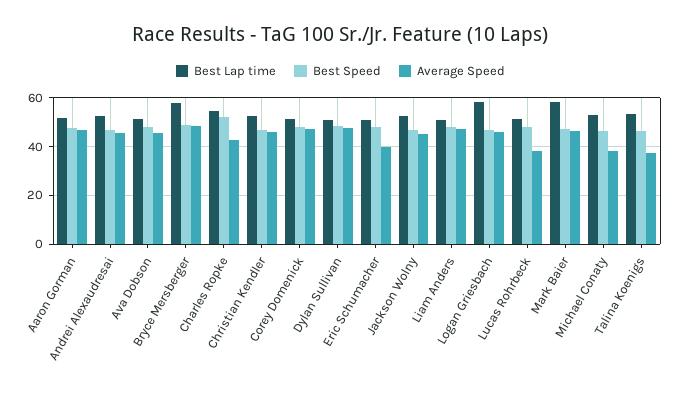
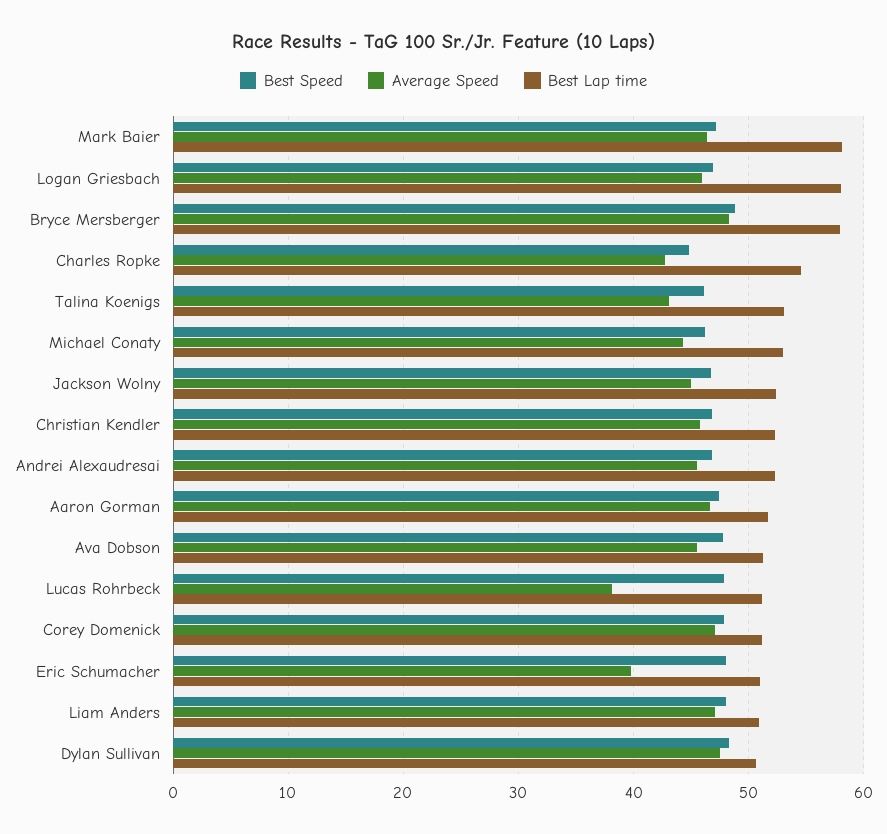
  {
    "Best Lap time": {
      "Aaron Gorman": 52,
      "Andrei Alexaudresai": 52,
      "Ava Dobson": 51,
      "Bryce Mersberger": 58,
      "Charles Ropke": 55,
      "Christian Kendler": 52,
      "Corey Domenick": 51,
      "Dylan Sullivan": 51,
      "Eric Schumacher": 51,
      "Jackson Wolny": 52,
      "Liam Anders": 51,
      "Logan Griesbach": 58,
      "Lucas Rohrbeck": 51,
      "Mark Baier": 58,
      "Michael Conaty": 53,
      "Talina Koenigs": 53
    },
    "Best Speed": {
      "Aaron Gorman": 47,
      "Andrei Alexaudresai": 47,
      "Ava Dobson": 48,
      "Bryce Mersberger": 49,
-     "Charles Ropke": 52.5,
+     "Charles Ropke": 45,
      "Christian Kendler": 47,
      "Corey Domenick": 48,
      "Dylan Sullivan": 48,
      "Eric Schumacher": 48,
      "Jackson Wolny": 47,
      "Liam Anders": 48,
      "Logan Griesbach": 47,
      "Lucas Rohrbeck": 48,
      "Mark Baier": 47,
      "Michael Conaty": 46,
      "Talina Koenigs": 46
    },
    "Average Speed": {
      "Aaron Gorman": 47,
      "Andrei Alexaudresai": 46,
      "Ava Dobson": 46,
      "Bryce Mersberger": 48,
      "Charles Ropke": 43,
      "Christian Kendler": 46,
      "Corey Domenick": 47,
      "Dylan Sullivan": 48,
      "Eric Schumacher": 40,
      "Jackson Wolny": 45,
      "Liam Anders": 47,
      "Logan Griesbach": 46,
      "Lucas Rohrbeck": 38,
      "Mark Baier": 46,
-     "Michael Conaty": 37.5,
+     "Michael Conaty": 44,
-     "Talina Koenigs": 37.5
+     "Talina Koenigs": 43
    }
  }

